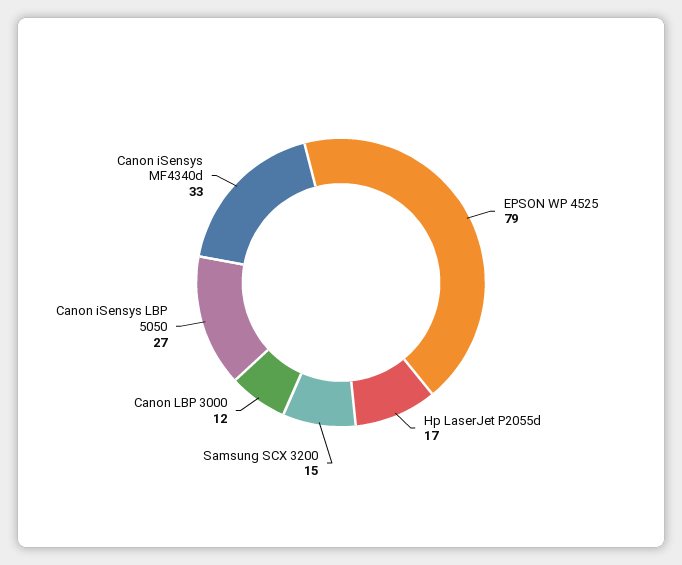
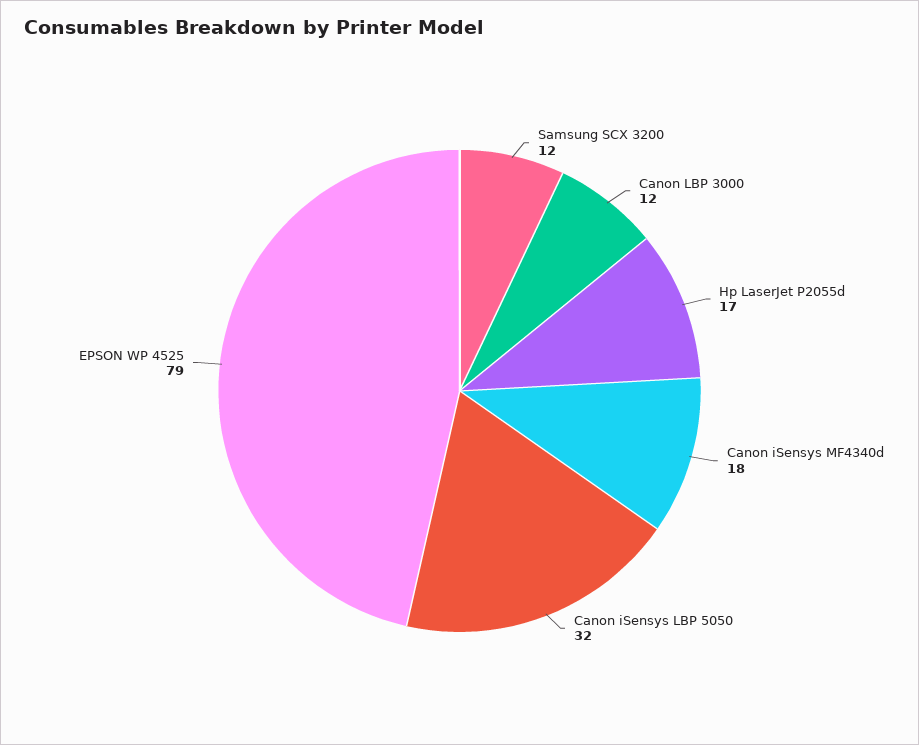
  {
    "EPSON WP 4525": 79,
    "Hp LaserJet P2055d": 17,
-   "Samsung SCX 3200": 15,
+   "Samsung SCX 3200": 12,
    "Canon LBP 3000": 12,
-   "Canon iSensys LBP 5050": 27,
+   "Canon iSensys LBP 5050": 32,
-   "Canon iSensys MF4340d": 33
+   "Canon iSensys MF4340d": 18
  }

